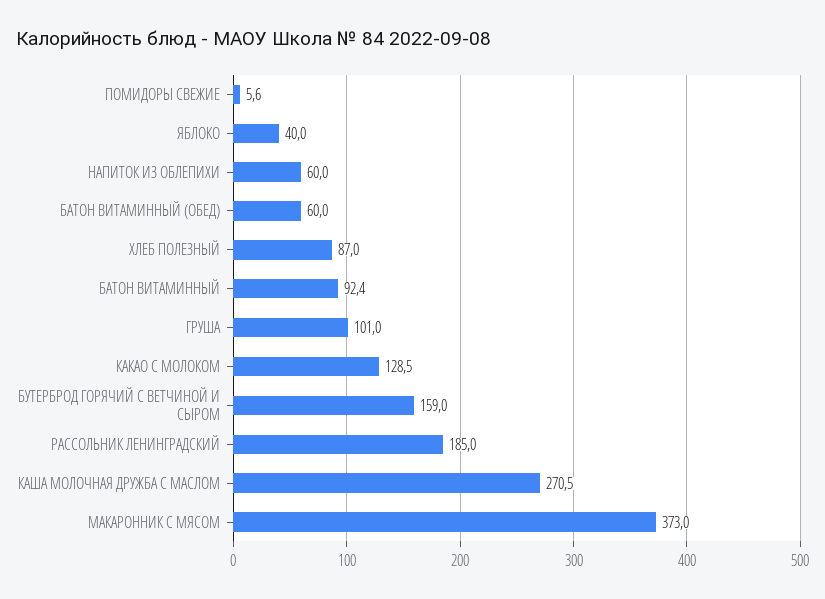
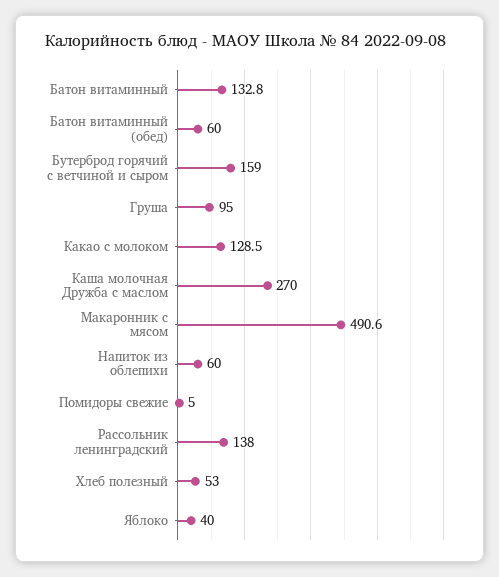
  {
-   "ПОМИДОРЫ СВЕЖИЕ": 5.6,
+   "ПОМИДОРЫ СВЕЖИЕ": 5,
    "ЯБЛОКО": 40,
    "НАПИТОК ИЗ ОБЛЕПИХИ": 60,
    "БАТОН ВИТАМИННЫЙ (ОБЕД)": 60,
-   "ХЛЕБ ПОЛЕЗНЫЙ": 87,
+   "ХЛЕБ ПОЛЕЗНЫЙ": 53,
-   "БАТОН ВИТАМИННЫЙ": 92.4,
+   "БАТОН ВИТАМИННЫЙ": 132.8,
-   "ГРУША": 101,
+   "ГРУША": 95,
    "КАКАО С МОЛОКОМ": 128.5,
    "БУТЕРБРОД ГОРЯЧИЙ С ВЕТЧИНОЙ И СЫРОМ": 159,
-   "РАССОЛЬНИК ЛЕНИНГРАДСКИЙ": 185,
+   "РАССОЛЬНИК ЛЕНИНГРАДСКИЙ": 138,
-   "КАША МОЛОЧНАЯ ДРУЖБА С МАСЛОМ": 270.5,
+   "КАША МОЛОЧНАЯ ДРУЖБА С МАСЛОМ": 270,
-   "МАКАРОННИК С МЯСОМ": 373
+   "МАКАРОННИК С МЯСОМ": 490.6
  }

